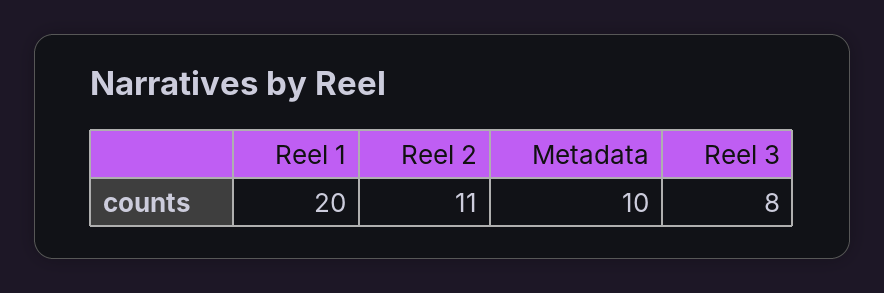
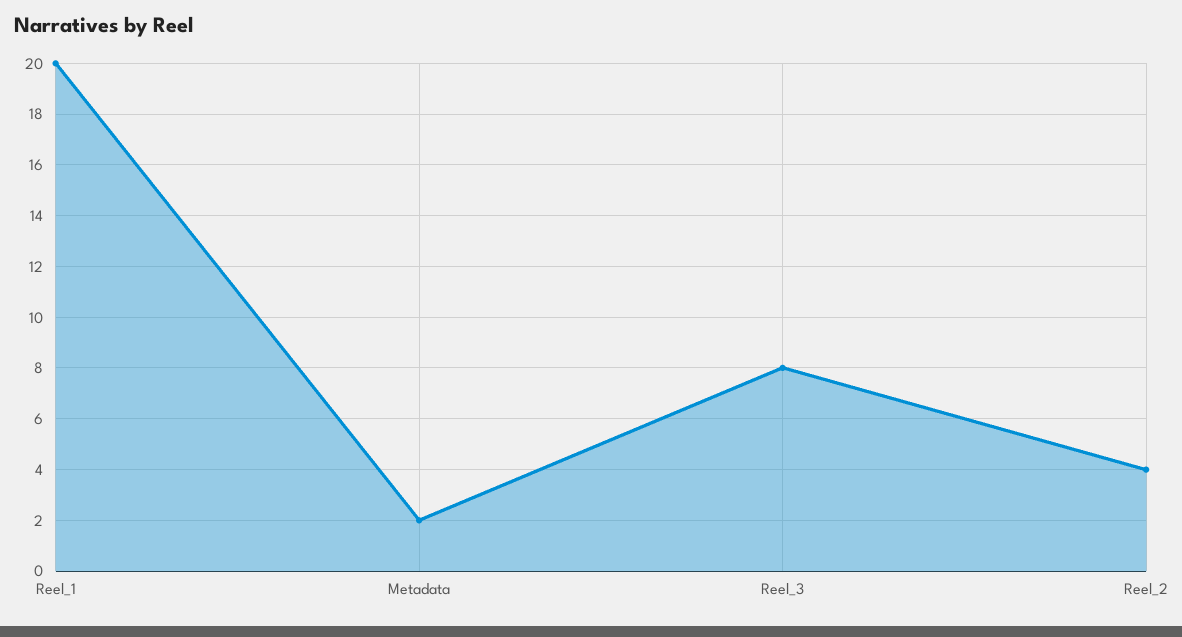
  {
    "Reel 1": 20,
-   "Reel 2": 11,
+   "Reel 2": 4,
-   "Metadata": 10,
+   "Metadata": 2,
    "Reel 3": 8
  }

